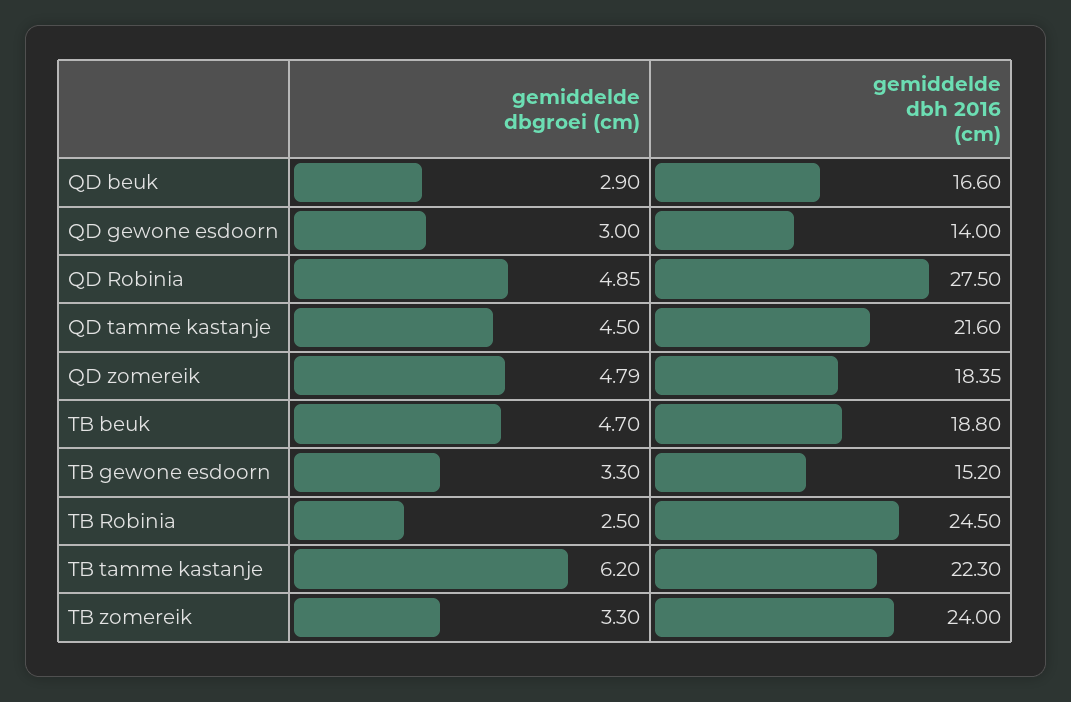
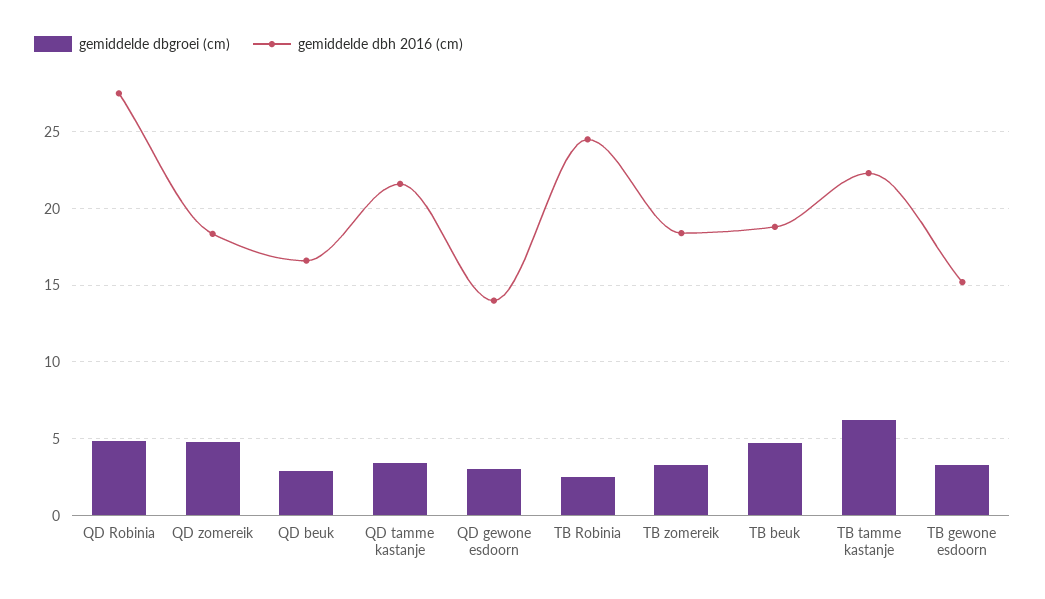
  {
    "gemiddelde dbgroei (cm)": {
      "QD beuk": 2.9,
      "QD gewone esdoorn": 3,
      "QD Robinia": 4.85,
-     "QD tamme kastanje": 4.5,
+     "QD tamme kastanje": 3.5,
      "QD zomereik": 4.79,
      "TB beuk": 4.7,
      "TB gewone esdoorn": 3.3,
      "TB Robinia": 2.5,
      "TB tamme kastanje": 6.2,
      "TB zomereik": 3.3
    },
    "gemiddelde dbh 2016 (cm)": {
      "QD beuk": 16.6,
      "QD gewone esdoorn": 14,
      "QD Robinia": 27.5,
      "QD tamme kastanje": 21.6,
      "QD zomereik": 18.35,
      "TB beuk": 18.8,
      "TB gewone esdoorn": 15.2,
      "TB Robinia": 24.5,
      "TB tamme kastanje": 22.3,
-     "TB zomereik": 24
+     "TB zomereik": 18.5
    }
  }

